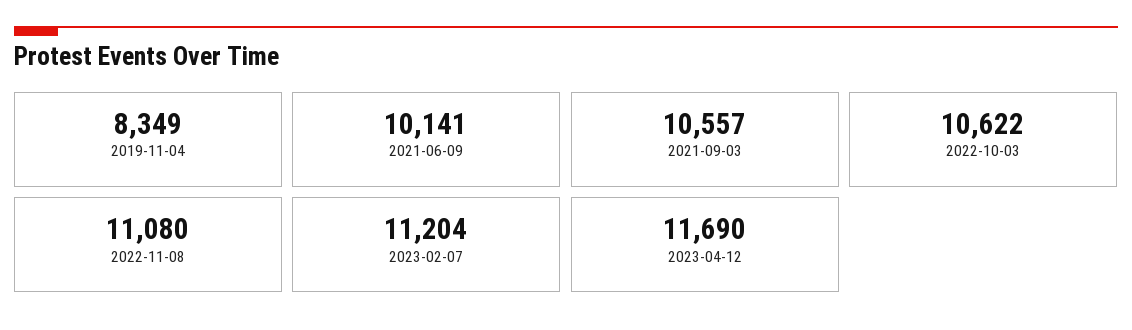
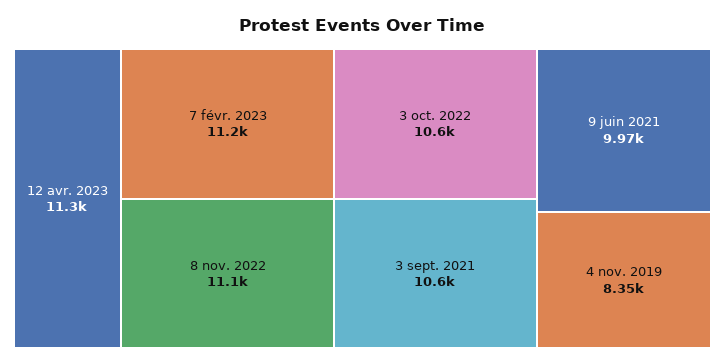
  {
    "2019-11-04": 8349,
-   "2021-06-09": 10141,
+   "2021-06-09": 9970,
    "2021-09-03": 10557,
    "2022-10-03": 10622,
    "2022-11-08": 11080,
    "2023-02-07": 11204,
-   "2023-04-12": 11690
+   "2023-04-12": 11300
  }

